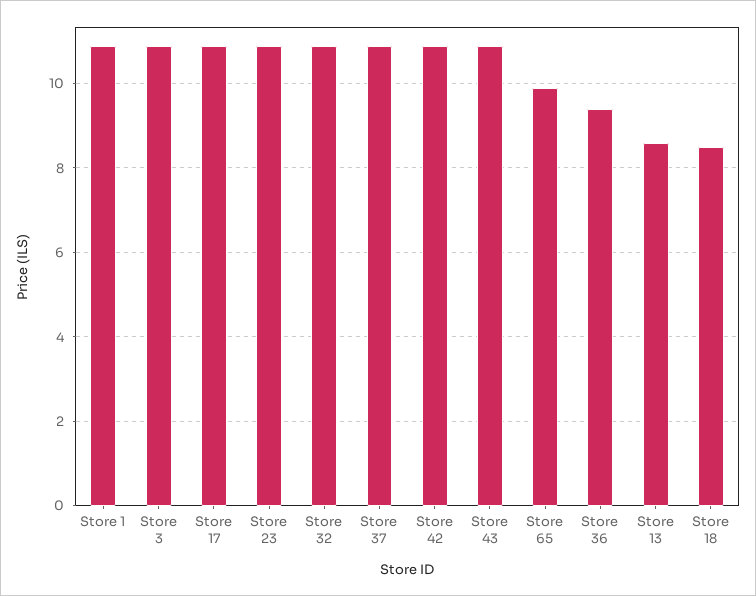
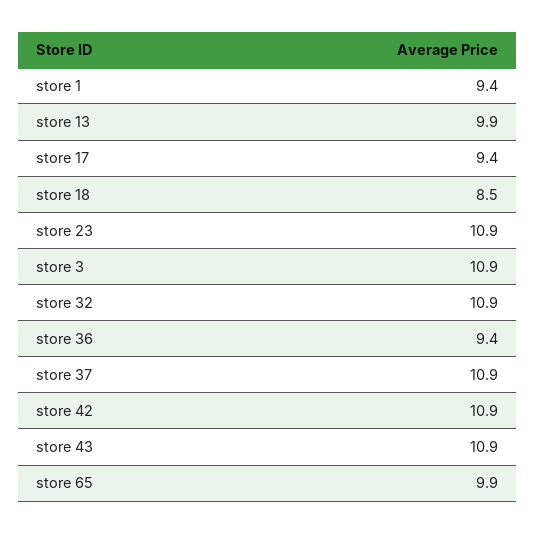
  {
-   "Store 1": 11,
+   "Store 1": 9.4,
    "Store 3": 10.9,
-   "Store 17": 11,
+   "Store 17": 9.4,
    "Store 23": 10.9,
    "Store 32": 10.9,
    "Store 37": 10.9,
    "Store 42": 10.9,
    "Store 43": 10.9,
    "Store 65": 9.9,
    "Store 36": 9.4,
-   "Store 13": 8.5,
+   "Store 13": 9.9,
    "Store 18": 8.5
  }

